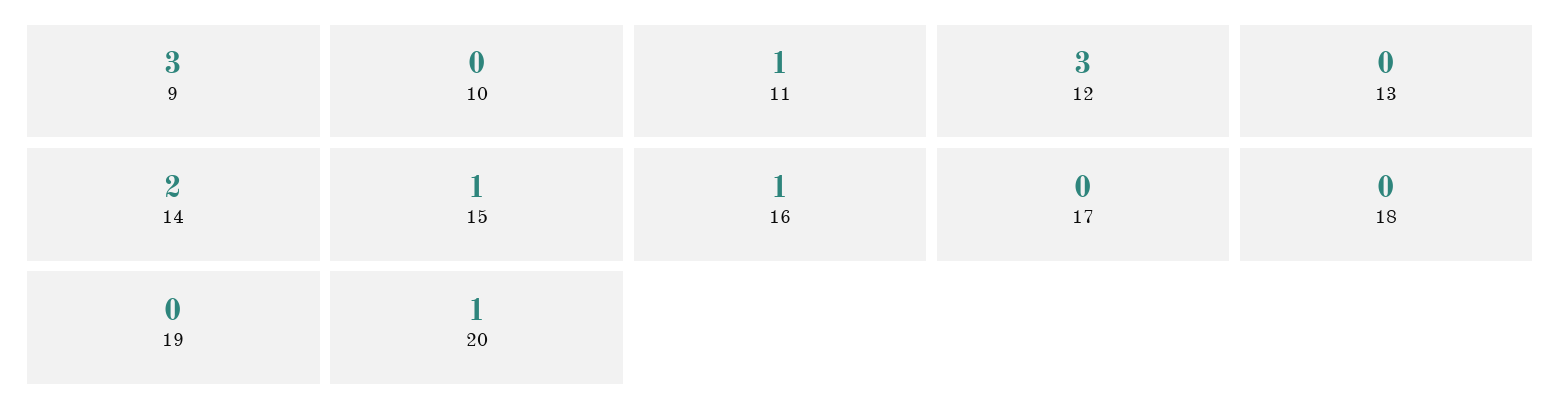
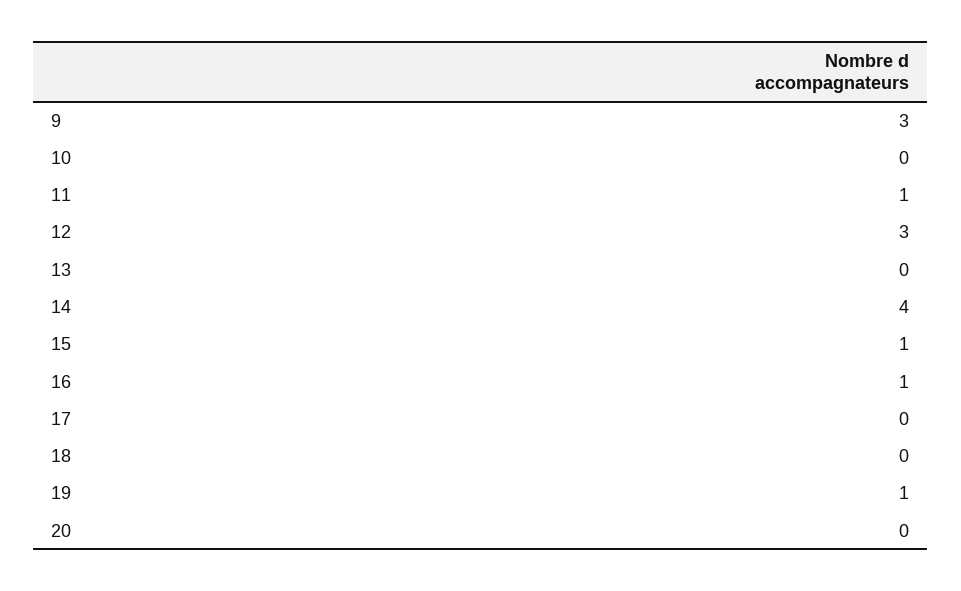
  {
    "9": 3,
    "10": 0,
    "11": 1,
    "12": 3,
    "13": 0,
-   "14": 2,
+   "14": 4,
    "15": 1,
    "16": 1,
    "17": 0,
    "18": 0,
-   "19": 0,
+   "19": 1,
-   "20": 1
+   "20": 0
  }

